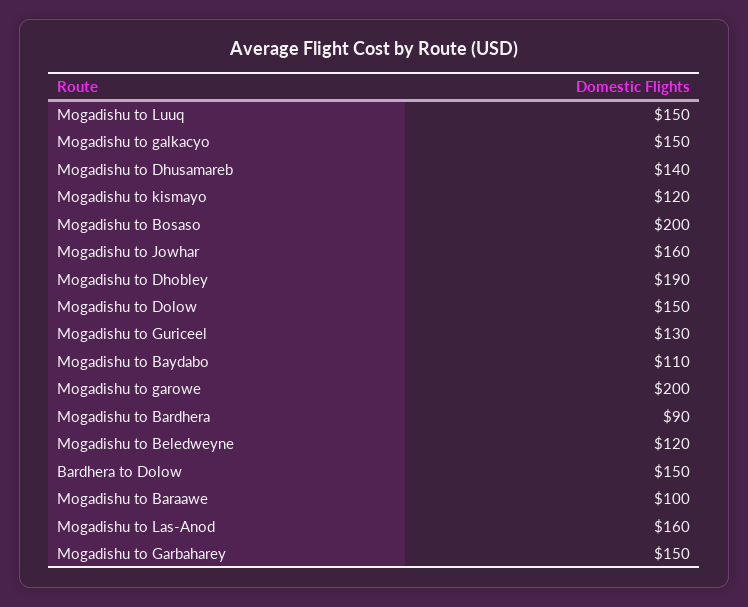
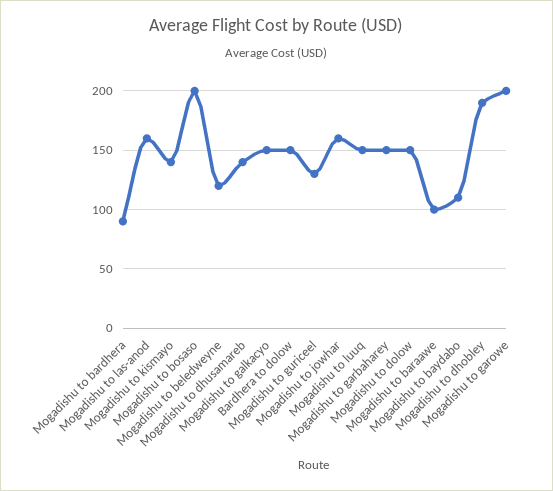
  {
    "Mogadishu to Luuq": 150,
    "Mogadishu to galkacyo": 150,
    "Mogadishu to Dhusamareb": 140,
-   "Mogadishu to kismayo": 120,
+   "Mogadishu to kismayo": 140,
    "Mogadishu to Bosaso": 200,
    "Mogadishu to Jowhar": 160,
    "Mogadishu to Dhobley": 190,
    "Mogadishu to Dolow": 150,
    "Mogadishu to Guriceel": 130,
    "Mogadishu to Baydabo": 110,
    "Mogadishu to garowe": 200,
    "Mogadishu to Bardhera": 90,
    "Mogadishu to Beledweyne": 120,
    "Bardhera to Dolow": 150,
    "Mogadishu to Baraawe": 100,
    "Mogadishu to Las-Anod": 160,
    "Mogadishu to Garbaharey": 150
  }

